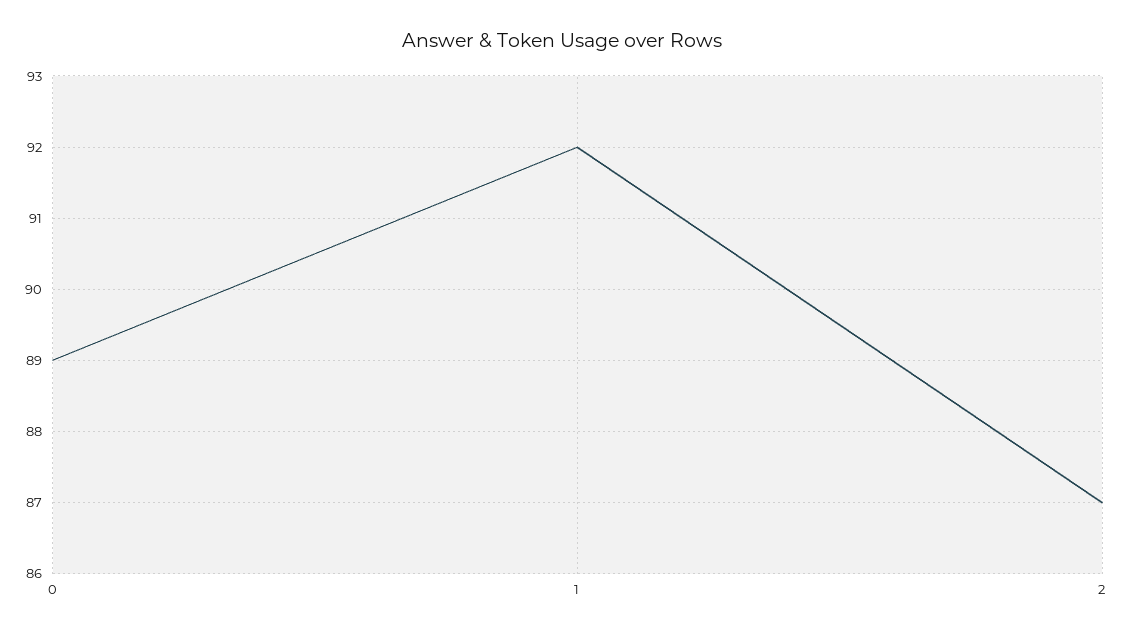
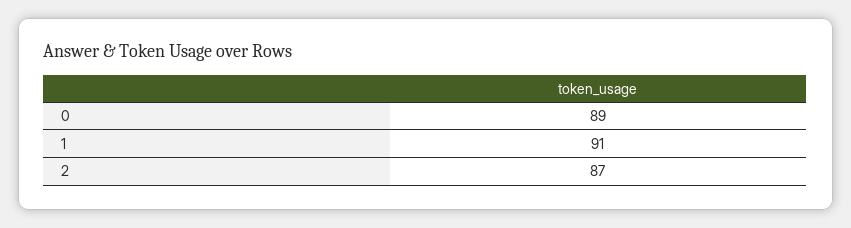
  {
    "0": 89,
-   "1": 92,
+   "1": 91,
    "2": 87
  }

